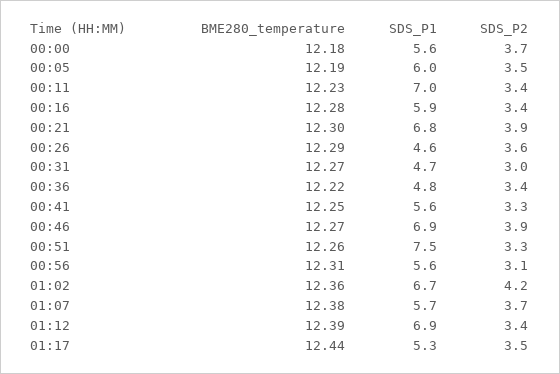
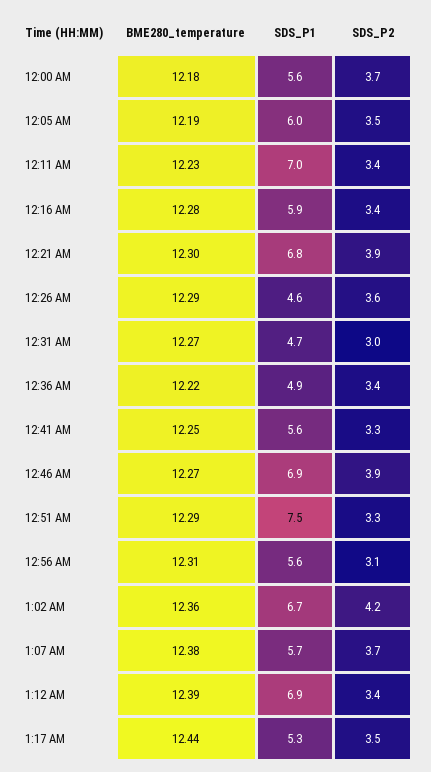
  {
    "BME280_temperature": {
      "00:00": 12.18,
      "00:05": 12.19,
      "00:11": 12.23,
      "00:16": 12.28,
      "00:21": 12.3,
      "00:26": 12.29,
      "00:31": 12.27,
      "00:36": 12.22,
      "00:41": 12.25,
      "00:46": 12.27,
-     "00:51": 12.26,
+     "00:51": 12.29,
      "00:56": 12.31,
      "01:02": 12.36,
      "01:07": 12.38,
      "01:12": 12.39,
      "01:17": 12.44
    },
    "SDS_P1": {
      "00:00": 5.6,
      "00:05": 6,
      "00:11": 7,
      "00:16": 5.9,
      "00:21": 6.8,
      "00:26": 4.6,
      "00:31": 4.7,
-     "00:36": 4.8,
+     "00:36": 4.9,
      "00:41": 5.6,
      "00:46": 6.9,
      "00:51": 7.5,
      "00:56": 5.6,
      "01:02": 6.7,
      "01:07": 5.7,
      "01:12": 6.9,
      "01:17": 5.3
    },
    "SDS_P2": {
      "00:00": 3.7,
      "00:05": 3.5,
      "00:11": 3.4,
      "00:16": 3.4,
      "00:21": 3.9,
      "00:26": 3.6,
      "00:31": 3,
      "00:36": 3.4,
      "00:41": 3.3,
      "00:46": 3.9,
      "00:51": 3.3,
      "00:56": 3.1,
      "01:02": 4.2,
      "01:07": 3.7,
      "01:12": 3.4,
      "01:17": 3.5
    }
  }

